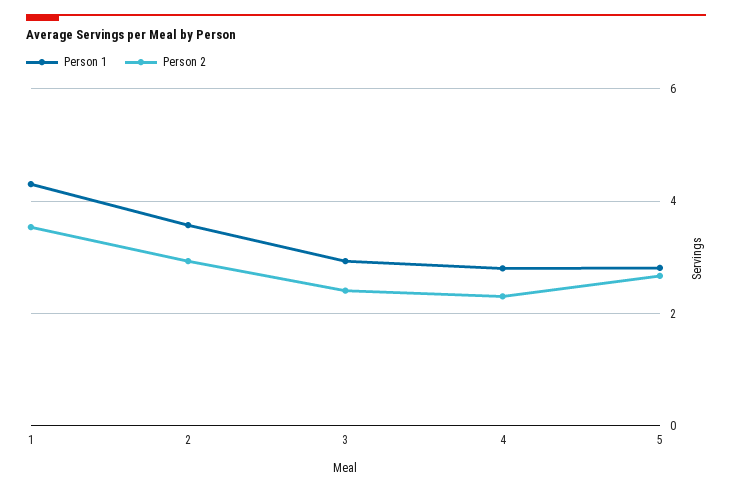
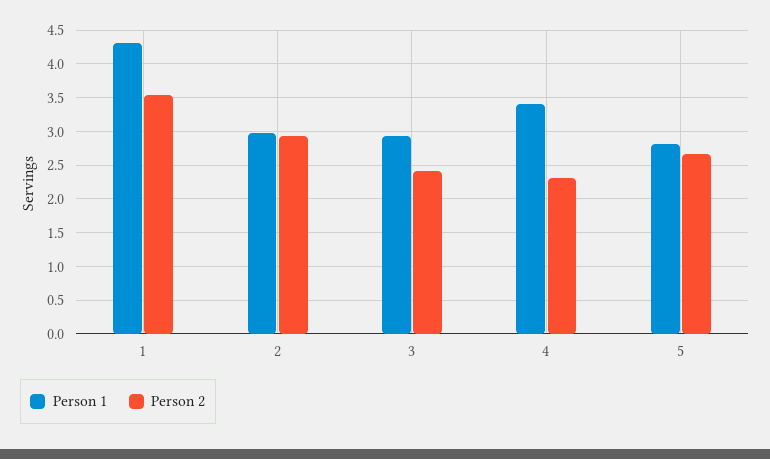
  {
    "Person 1": {
      "1": 4.3,
-     "2": 3.6,
+     "2": 3,
      "3": 2.9,
-     "4": 2.8,
+     "4": 3.4,
      "5": 2.8
    },
    "Person 2": {
      "1": 3.5,
      "2": 2.9,
      "3": 2.4,
      "4": 2.3,
      "5": 2.7
    }
  }

